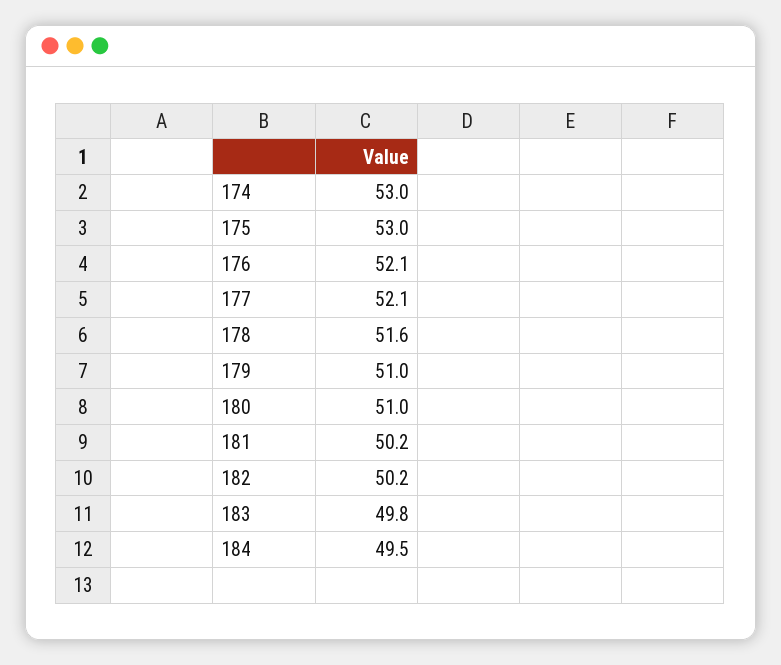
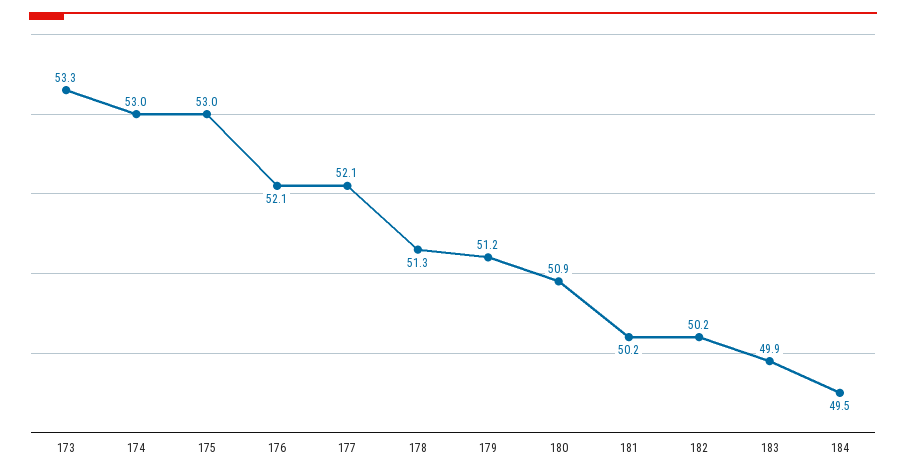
  {
    "174": 53,
    "175": 53,
    "176": 52.1,
    "177": 52.1,
-   "178": 51.6,
+   "178": 51.3,
-   "179": 51,
+   "179": 51.2,
-   "180": 51,
+   "180": 50.9,
    "181": 50.2,
    "182": 50.2,
-   "183": 49.8,
+   "183": 49.9,
-   "184": 49.5
+   "184": 49.5,
+   "173": 53.3
  }

